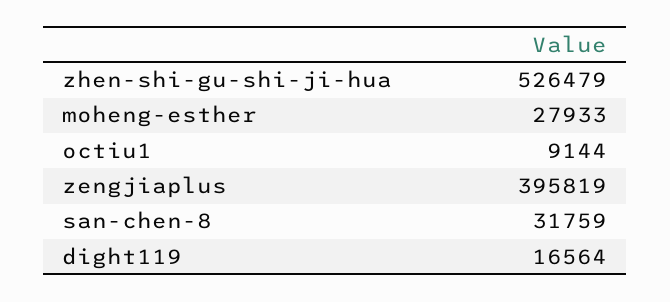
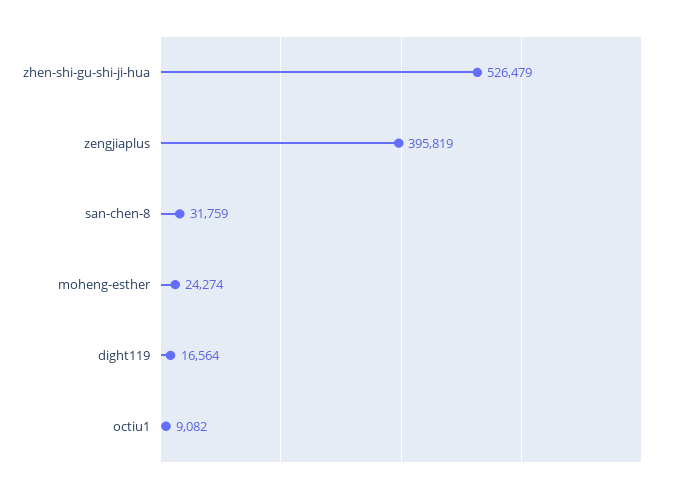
  {
    "zhen-shi-gu-shi-ji-hua": 526479,
-   "moheng-esther": 27933,
+   "moheng-esther": 24274,
-   "octiu1": 9144,
+   "octiu1": 9082,
    "zengjiaplus": 395819,
    "san-chen-8": 31759,
    "dight119": 16564
  }

